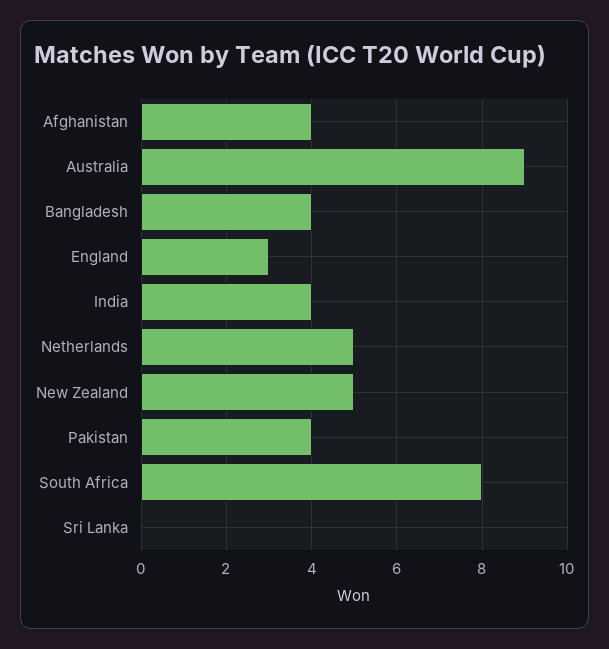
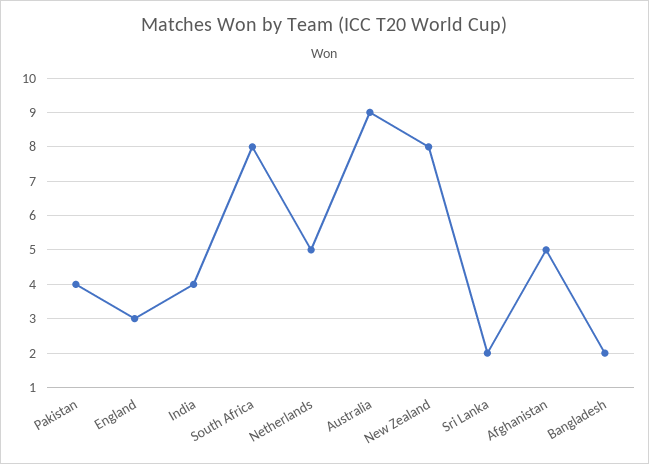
  {
-   "Afghanistan": 4,
+   "Afghanistan": 5,
    "Australia": 9,
-   "Bangladesh": 4,
+   "Bangladesh": 2,
    "England": 3,
    "India": 4,
    "Netherlands": 5,
-   "New Zealand": 5,
+   "New Zealand": 8,
    "Pakistan": 4,
    "South Africa": 8,
-   "Sri Lanka": 0
+   "Sri Lanka": 2
  }

